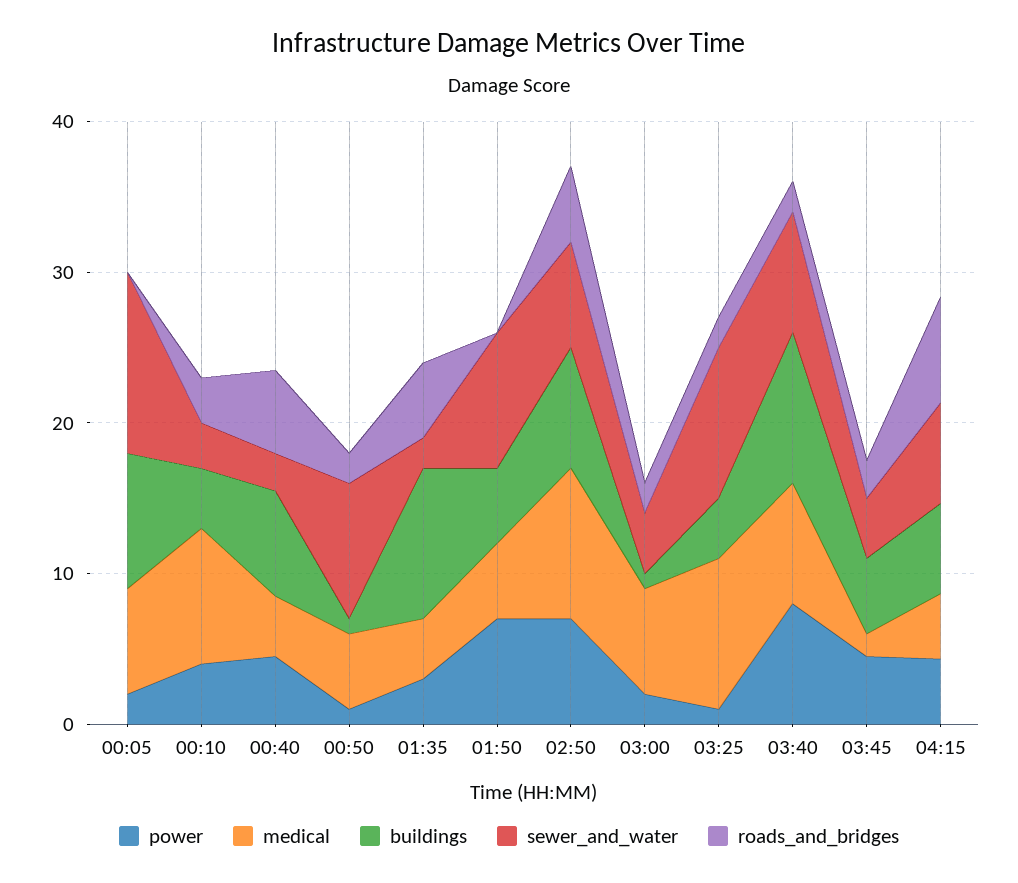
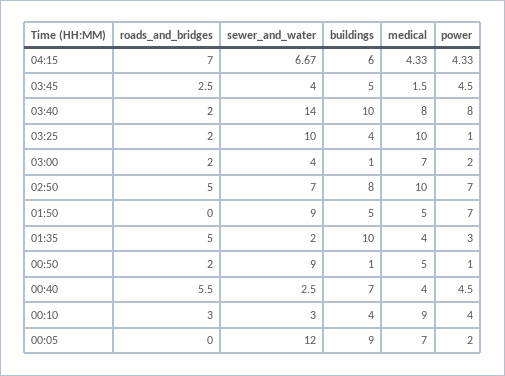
  {
    "power": {
      "00:05": 2,
      "00:10": 4,
      "00:40": 4.5,
      "00:50": 1,
      "01:35": 3,
      "01:50": 7,
      "02:50": 7,
      "03:00": 2,
      "03:25": 1,
      "03:40": 8,
      "03:45": 4.5,
      "04:15": 4.33
    },
    "medical": {
      "00:05": 7,
      "00:10": 9,
      "00:40": 4,
      "00:50": 5,
      "01:35": 4,
      "01:50": 5,
      "02:50": 10,
      "03:00": 7,
      "03:25": 10,
      "03:40": 8,
      "03:45": 1.5,
      "04:15": 4.33
    },
    "buildings": {
      "00:05": 9,
      "00:10": 4,
      "00:40": 7,
      "00:50": 1,
      "01:35": 10,
      "01:50": 5,
      "02:50": 8,
      "03:00": 1,
      "03:25": 4,
      "03:40": 10,
      "03:45": 5,
      "04:15": 6
    },
    "sewer_and_water": {
      "00:05": 12,
      "00:10": 3,
      "00:40": 2.5,
      "00:50": 9,
      "01:35": 2,
      "01:50": 9,
      "02:50": 7,
      "03:00": 4,
      "03:25": 10,
-     "03:40": 8,
+     "03:40": 14,
      "03:45": 4,
      "04:15": 6.67
    },
    "roads_and_bridges": {
      "00:05": 0,
      "00:10": 3,
      "00:40": 5.5,
      "00:50": 2,
      "01:35": 5,
      "01:50": 0,
      "02:50": 5,
      "03:00": 2,
      "03:25": 2,
      "03:40": 2,
      "03:45": 2.5,
      "04:15": 7
    }
  }

